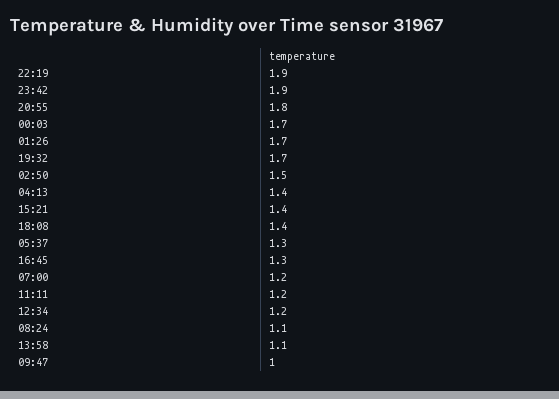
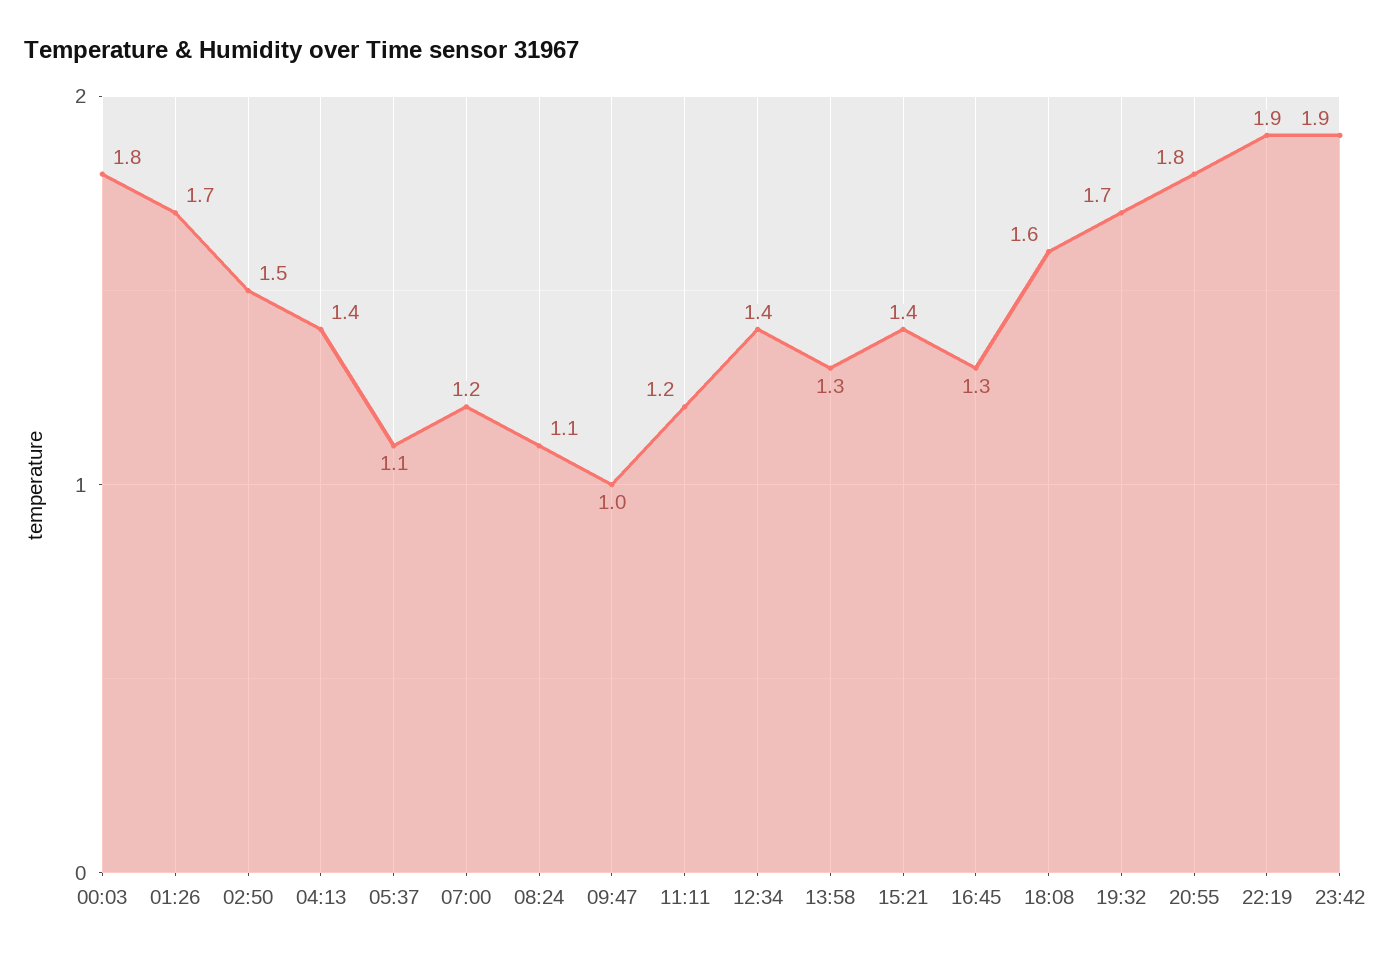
  {
    "22:19": 1.9,
    "23:42": 1.9,
    "20:55": 1.8,
-   "00:03": 1.7,
+   "00:03": 1.8,
    "01:26": 1.7,
    "19:32": 1.7,
    "02:50": 1.5,
    "04:13": 1.4,
    "15:21": 1.4,
-   "18:08": 1.4,
+   "18:08": 1.6,
-   "05:37": 1.3,
+   "05:37": 1.1,
    "16:45": 1.3,
    "07:00": 1.2,
    "11:11": 1.2,
-   "12:34": 1.2,
+   "12:34": 1.4,
    "08:24": 1.1,
-   "13:58": 1.1,
+   "13:58": 1.3,
    "09:47": 1
  }

